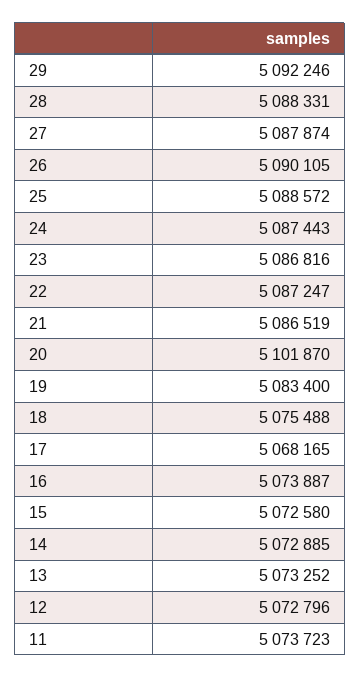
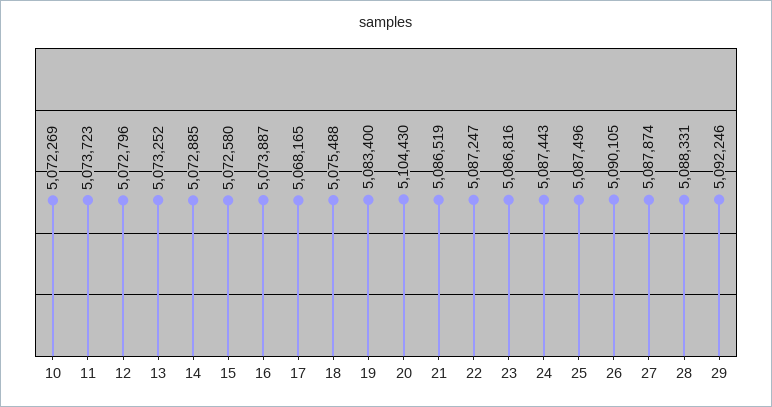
  {
    "29": 5092246,
    "28": 5088331,
    "27": 5087874,
    "26": 5090105,
-   "25": 5088572,
+   "25": 5087496,
    "24": 5087443,
    "23": 5086816,
    "22": 5087247,
    "21": 5086519,
-   "20": 5101870,
+   "20": 5104430,
    "19": 5083400,
    "18": 5075488,
    "17": 5068165,
    "16": 5073887,
    "15": 5072580,
    "14": 5072885,
    "13": 5073252,
    "12": 5072796,
-   "11": 5073723
+   "11": 5073723,
+   "10": 5072269
  }

